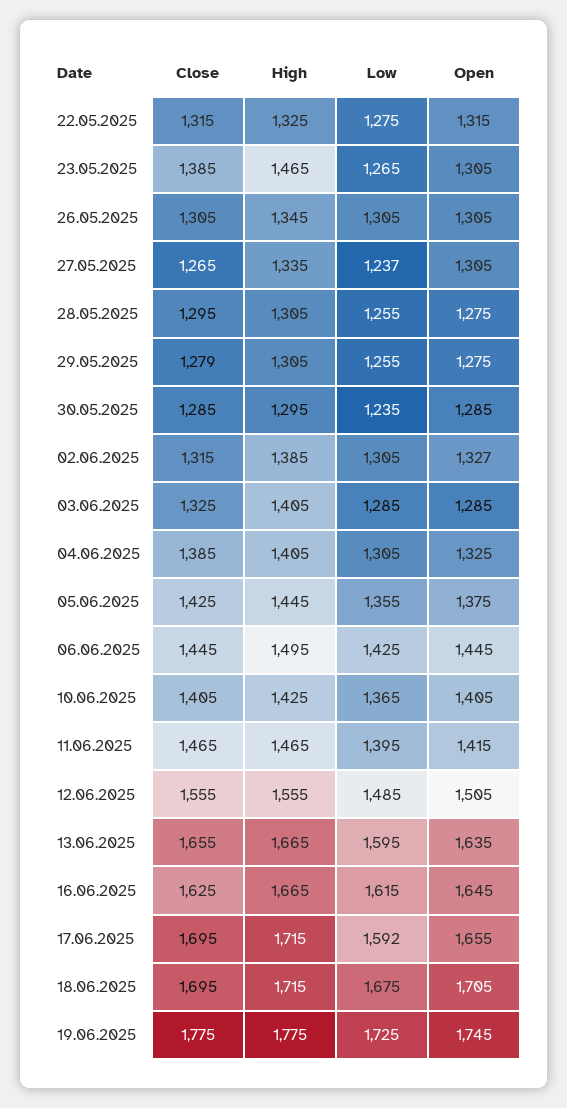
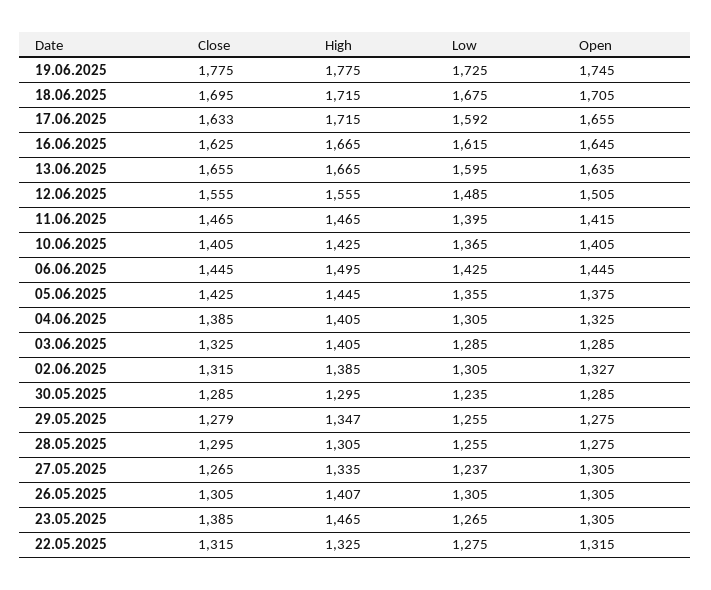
  {
    "Close": {
      "22.05.2025": 1315,
      "23.05.2025": 1385,
      "26.05.2025": 1305,
      "27.05.2025": 1265,
      "28.05.2025": 1295,
      "29.05.2025": 1279,
      "30.05.2025": 1285,
      "02.06.2025": 1315,
      "03.06.2025": 1325,
      "04.06.2025": 1385,
      "05.06.2025": 1425,
      "06.06.2025": 1445,
      "10.06.2025": 1405,
      "11.06.2025": 1465,
      "12.06.2025": 1555,
      "13.06.2025": 1655,
      "16.06.2025": 1625,
-     "17.06.2025": 1695,
+     "17.06.2025": 1633,
      "18.06.2025": 1695,
      "19.06.2025": 1775
    },
    "High": {
      "22.05.2025": 1325,
      "23.05.2025": 1465,
-     "26.05.2025": 1345,
+     "26.05.2025": 1407,
      "27.05.2025": 1335,
      "28.05.2025": 1305,
-     "29.05.2025": 1305,
+     "29.05.2025": 1347,
      "30.05.2025": 1295,
      "02.06.2025": 1385,
      "03.06.2025": 1405,
      "04.06.2025": 1405,
      "05.06.2025": 1445,
      "06.06.2025": 1495,
      "10.06.2025": 1425,
      "11.06.2025": 1465,
      "12.06.2025": 1555,
      "13.06.2025": 1665,
      "16.06.2025": 1665,
      "17.06.2025": 1715,
      "18.06.2025": 1715,
      "19.06.2025": 1775
    },
    "Low": {
      "22.05.2025": 1275,
      "23.05.2025": 1265,
      "26.05.2025": 1305,
      "27.05.2025": 1237,
      "28.05.2025": 1255,
      "29.05.2025": 1255,
      "30.05.2025": 1235,
      "02.06.2025": 1305,
      "03.06.2025": 1285,
      "04.06.2025": 1305,
      "05.06.2025": 1355,
      "06.06.2025": 1425,
      "10.06.2025": 1365,
      "11.06.2025": 1395,
      "12.06.2025": 1485,
      "13.06.2025": 1595,
      "16.06.2025": 1615,
      "17.06.2025": 1592,
      "18.06.2025": 1675,
      "19.06.2025": 1725
    },
    "Open": {
      "22.05.2025": 1315,
      "23.05.2025": 1305,
      "26.05.2025": 1305,
      "27.05.2025": 1305,
      "28.05.2025": 1275,
      "29.05.2025": 1275,
      "30.05.2025": 1285,
      "02.06.2025": 1327,
      "03.06.2025": 1285,
      "04.06.2025": 1325,
      "05.06.2025": 1375,
      "06.06.2025": 1445,
      "10.06.2025": 1405,
      "11.06.2025": 1415,
      "12.06.2025": 1505,
      "13.06.2025": 1635,
      "16.06.2025": 1645,
      "17.06.2025": 1655,
      "18.06.2025": 1705,
      "19.06.2025": 1745
    }
  }

